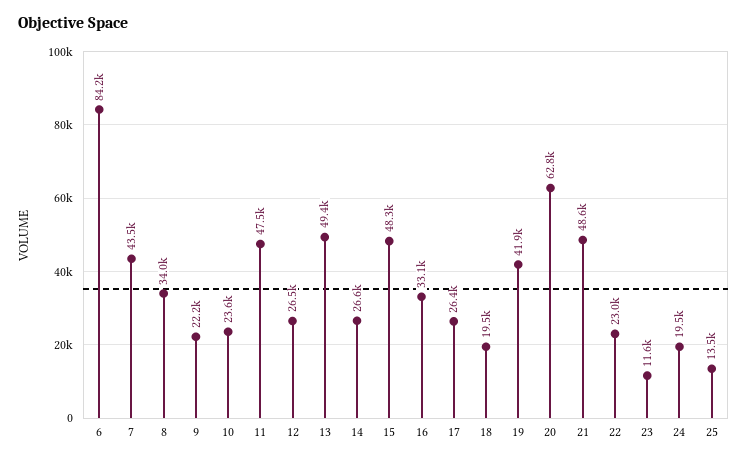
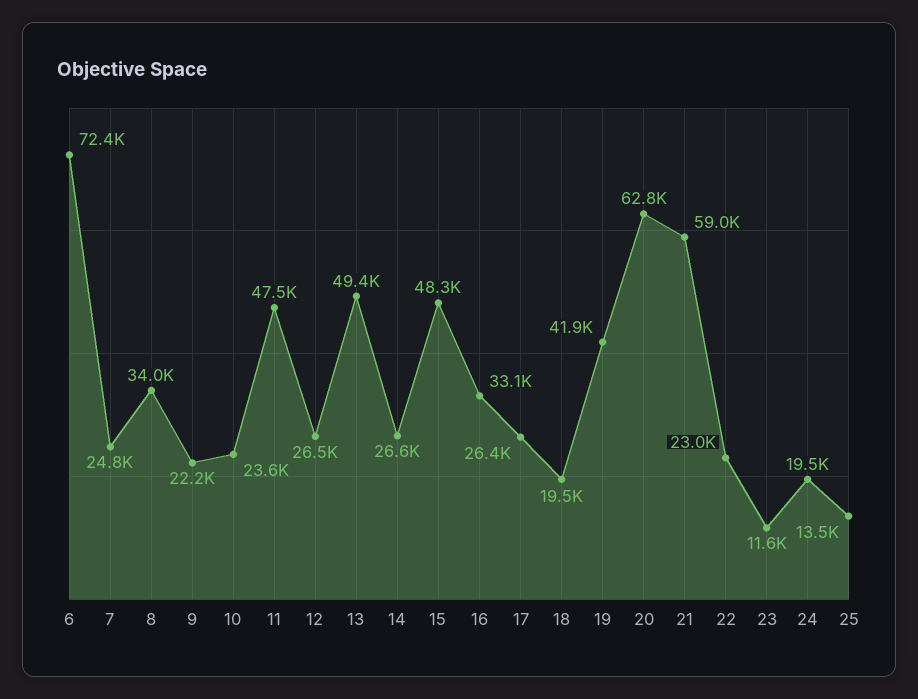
  {
-   "6": 84200,
+   "6": 72400,
-   "7": 43500,
+   "7": 24800,
    "8": 34000,
    "9": 22200,
    "10": 23600,
    "11": 47500,
    "12": 26500,
    "13": 49400,
    "14": 26600,
    "15": 48300,
    "16": 33100,
    "17": 26400,
    "18": 19500,
    "19": 41900,
    "20": 62800,
-   "21": 48600,
+   "21": 59000,
    "22": 23000,
    "23": 11600,
    "24": 19500,
    "25": 13500
  }

